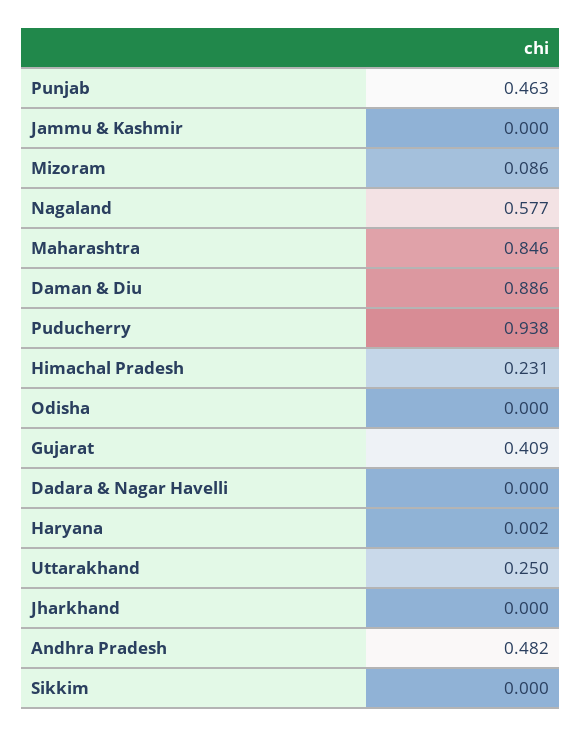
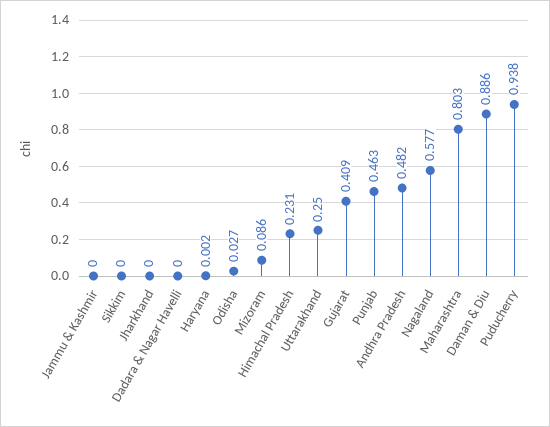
  {
    "Punjab": 0.463,
    "Jammu & Kashmir": 0,
    "Mizoram": 0.086,
    "Nagaland": 0.577,
-   "Maharashtra": 0.846,
+   "Maharashtra": 0.803,
    "Daman & Diu": 0.886,
    "Puducherry": 0.938,
    "Himachal Pradesh": 0.231,
-   "Odisha": 0,
+   "Odisha": 0.027,
    "Gujarat": 0.409,
    "Dadara & Nagar Havelli": 0,
    "Haryana": 0.002,
    "Uttarakhand": 0.25,
    "Jharkhand": 0,
    "Andhra Pradesh": 0.482,
    "Sikkim": 0
  }

